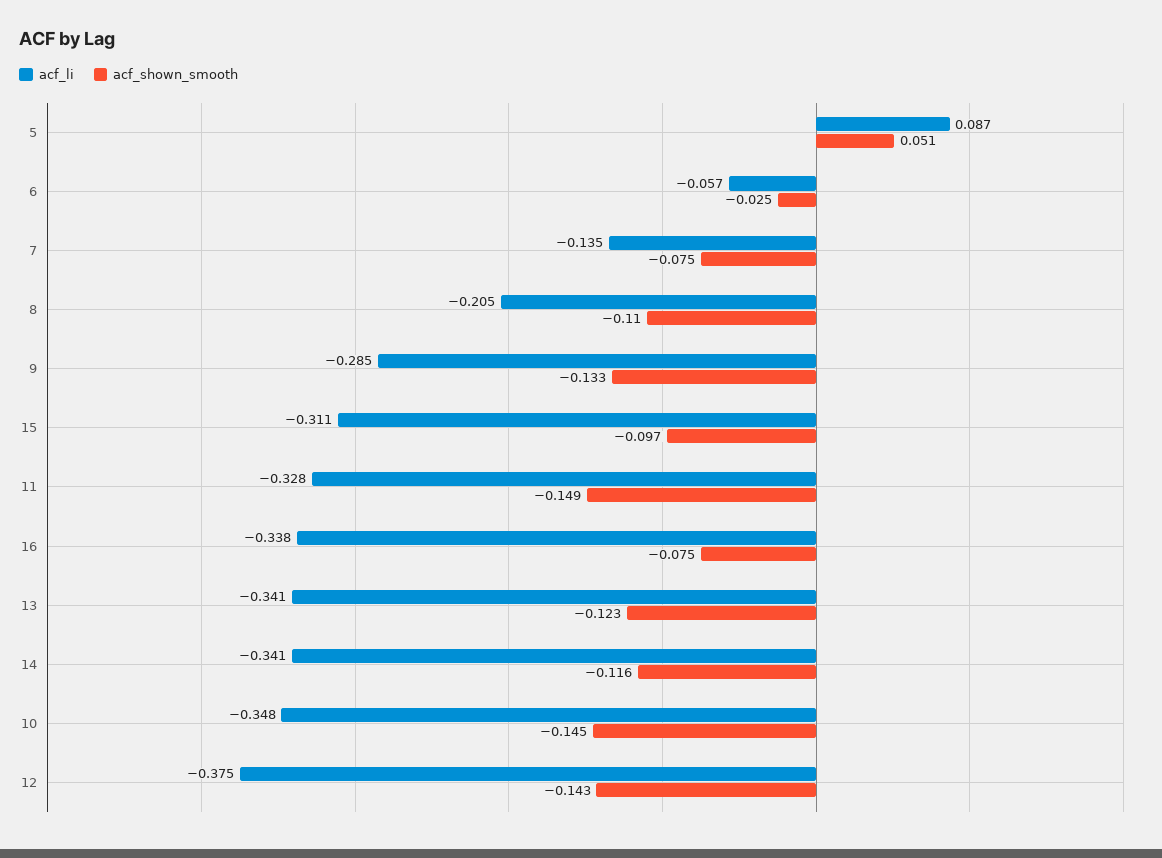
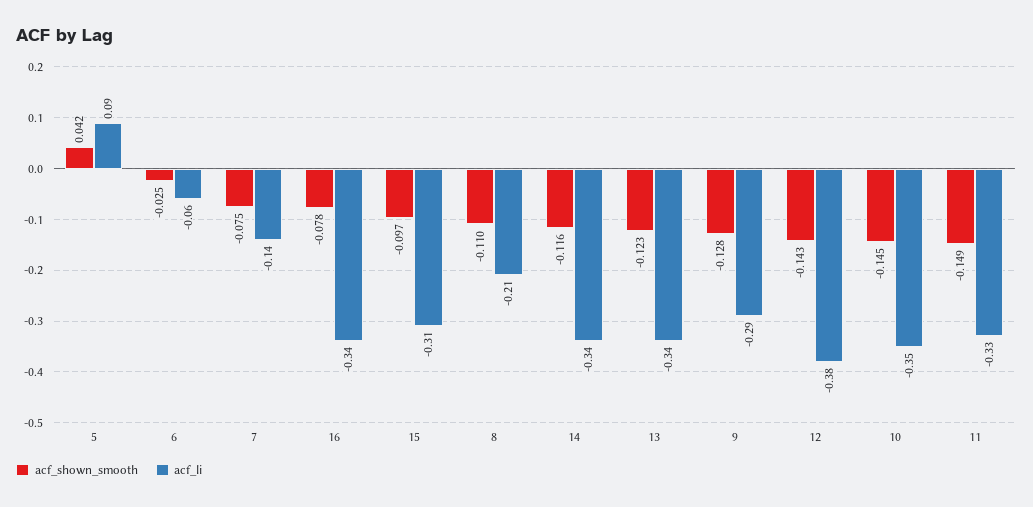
  {
    "acf_li": {
      "5": 0.087,
      "6": -0.057,
      "7": -0.135,
      "8": -0.205,
      "9": -0.285,
      "15": -0.311,
      "11": -0.328,
      "16": -0.338,
      "13": -0.341,
      "14": -0.341,
      "10": -0.348,
      "12": -0.375
    },
    "acf_shown_smooth": {
-     "5": 0.051,
+     "5": 0.042,
      "6": -0.025,
      "7": -0.075,
      "8": -0.11,
-     "9": -0.133,
+     "9": -0.128,
      "15": -0.097,
      "11": -0.149,
-     "16": -0.075,
+     "16": -0.078,
      "13": -0.123,
      "14": -0.116,
      "10": -0.145,
      "12": -0.143
    }
  }

